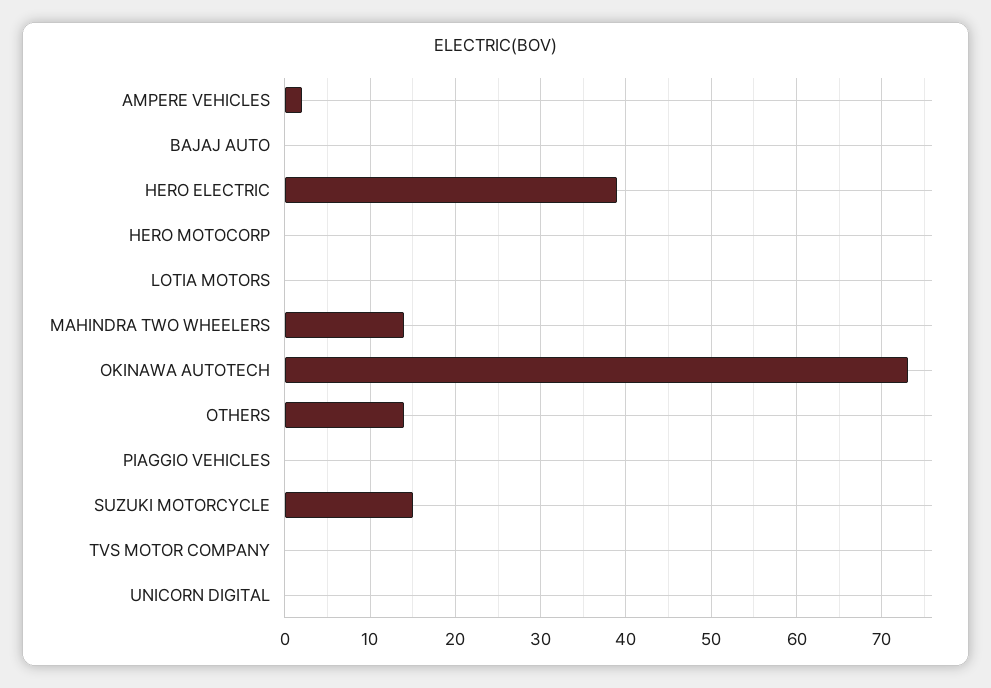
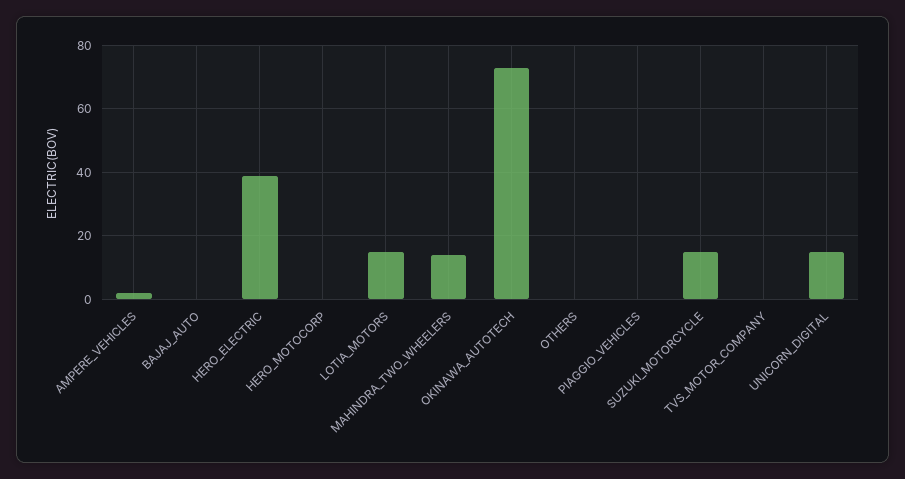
  {
    "AMPERE VEHICLES": 2,
    "BAJAJ AUTO": 0,
    "HERO ELECTRIC": 39,
    "HERO MOTOCORP": 0,
-   "LOTIA MOTORS": 0,
+   "LOTIA MOTORS": 15,
    "MAHINDRA TWO WHEELERS": 14,
    "OKINAWA AUTOTECH": 73,
-   "OTHERS": 14,
+   "OTHERS": 0,
    "PIAGGIO VEHICLES": 0,
    "SUZUKI MOTORCYCLE": 15,
    "TVS MOTOR COMPANY": 0,
-   "UNICORN DIGITAL": 0
+   "UNICORN DIGITAL": 15
  }

